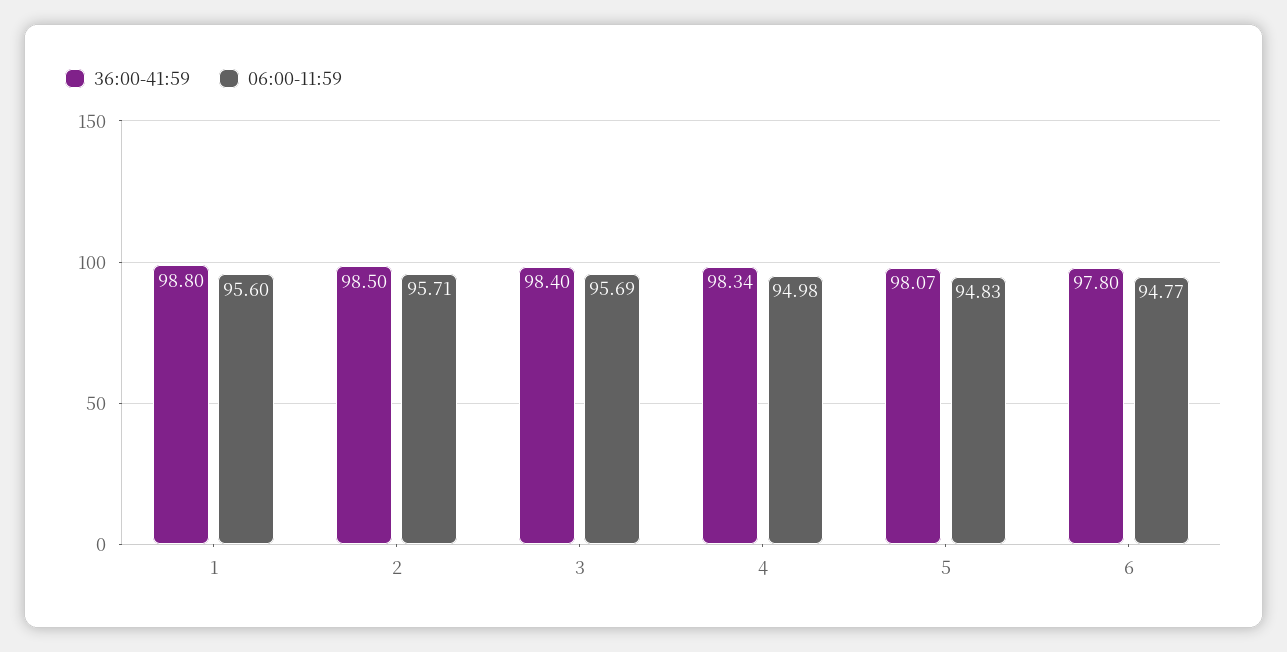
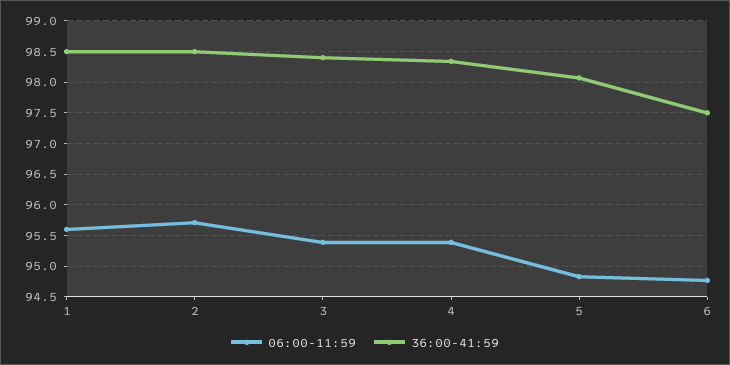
  {
    "36:00-41:59": {
-     "1": 98.8,
+     "1": 98.5,
      "2": 98.5,
      "3": 98.4,
      "4": 98.34,
      "5": 98.07,
-     "6": 97.8
+     "6": 97.5
    },
    "06:00-11:59": {
      "1": 95.6,
      "2": 95.71,
-     "3": 95.69,
+     "3": 95.4,
-     "4": 94.98,
+     "4": 95.4,
      "5": 94.83,
      "6": 94.77
    }
  }

